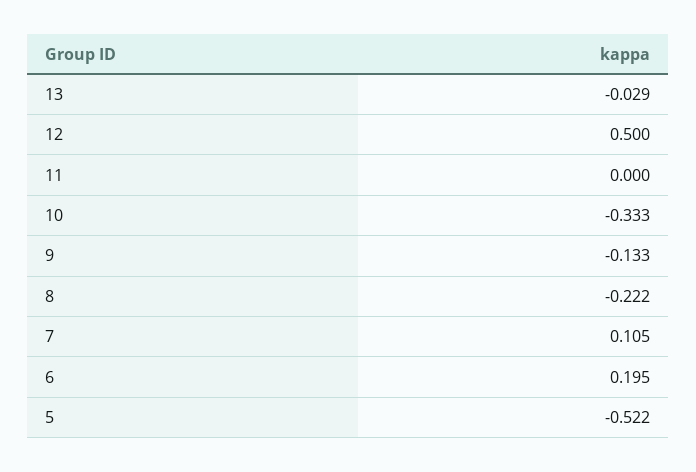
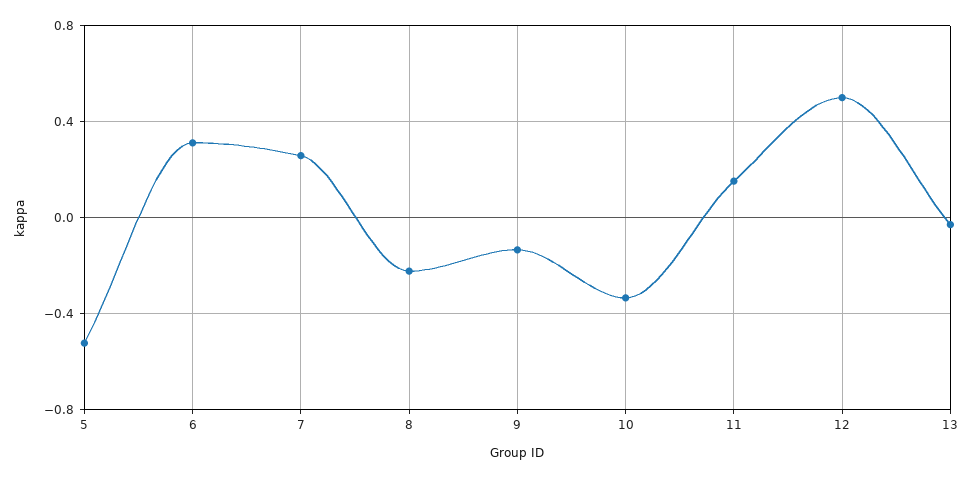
  {
    "13": -0.029,
    "12": 0.5,
-   "11": 0,
+   "11": 0.15,
    "10": -0.333,
    "9": -0.133,
    "8": -0.222,
-   "7": 0.105,
+   "7": 0.25,
-   "6": 0.195,
+   "6": 0.3,
    "5": -0.522
  }

